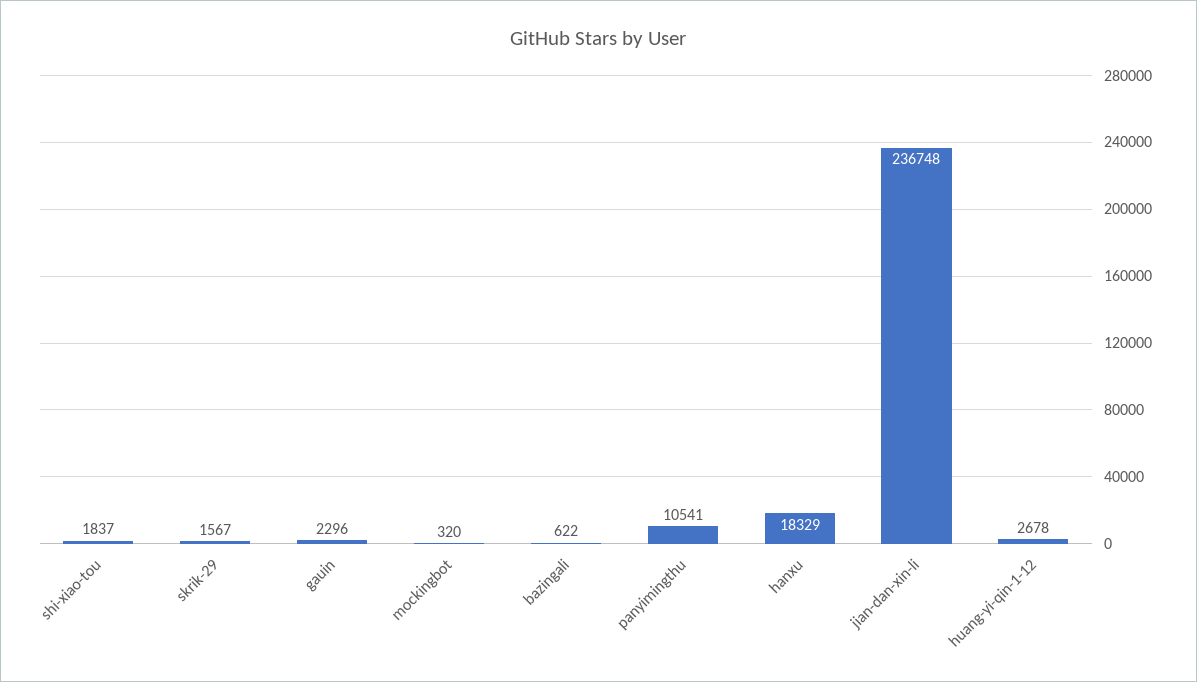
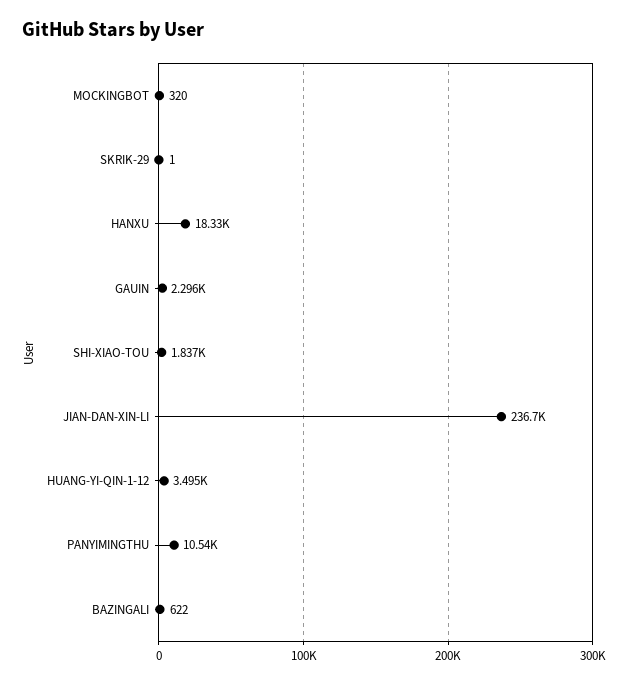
  {
    "shi-xiao-tou": 1837,
-   "skrik-29": 1567,
+   "skrik-29": 1,
    "gauin": 2296,
    "mockingbot": 320,
    "bazingali": 622,
    "panyimingthu": 10541,
    "hanxu": 18329,
    "jian-dan-xin-li": 236748,
-   "huang-yi-qin-1-12": 2678
+   "huang-yi-qin-1-12": 3495
  }

